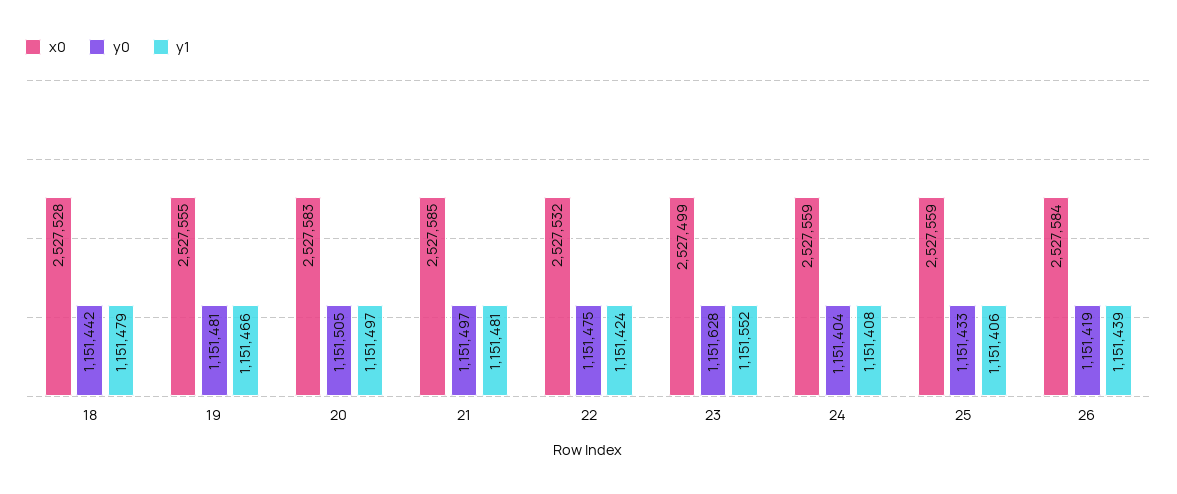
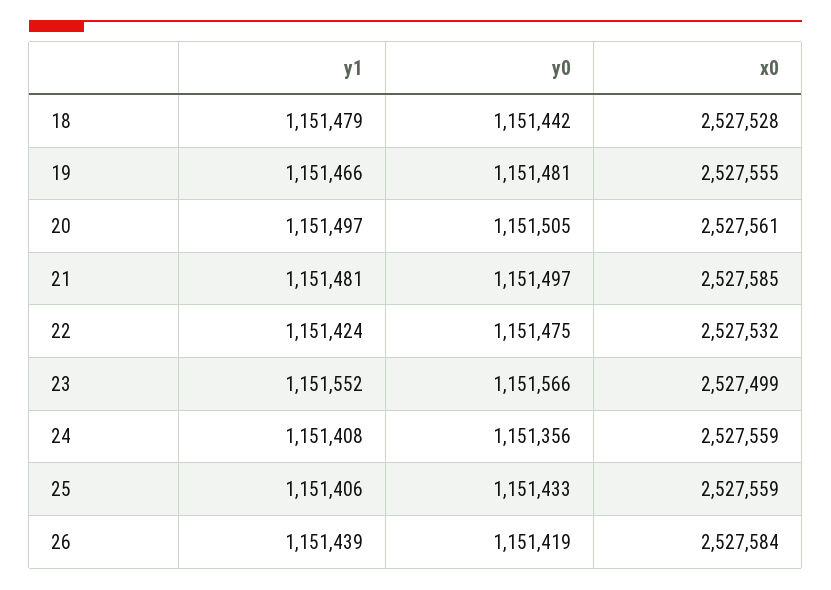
  {
    "x0": {
      "18": 2527528,
      "19": 2527555,
-     "20": 2527583,
+     "20": 2527561,
      "21": 2527585,
      "22": 2527532,
      "23": 2527499,
      "24": 2527559,
      "25": 2527559,
      "26": 2527584
    },
    "y0": {
      "18": 1151442,
      "19": 1151481,
      "20": 1151505,
      "21": 1151497,
      "22": 1151475,
-     "23": 1151628,
+     "23": 1151566,
-     "24": 1151404,
+     "24": 1151356,
      "25": 1151433,
      "26": 1151419
    },
    "y1": {
      "18": 1151479,
      "19": 1151466,
      "20": 1151497,
      "21": 1151481,
      "22": 1151424,
      "23": 1151552,
      "24": 1151408,
      "25": 1151406,
      "26": 1151439
    }
  }

